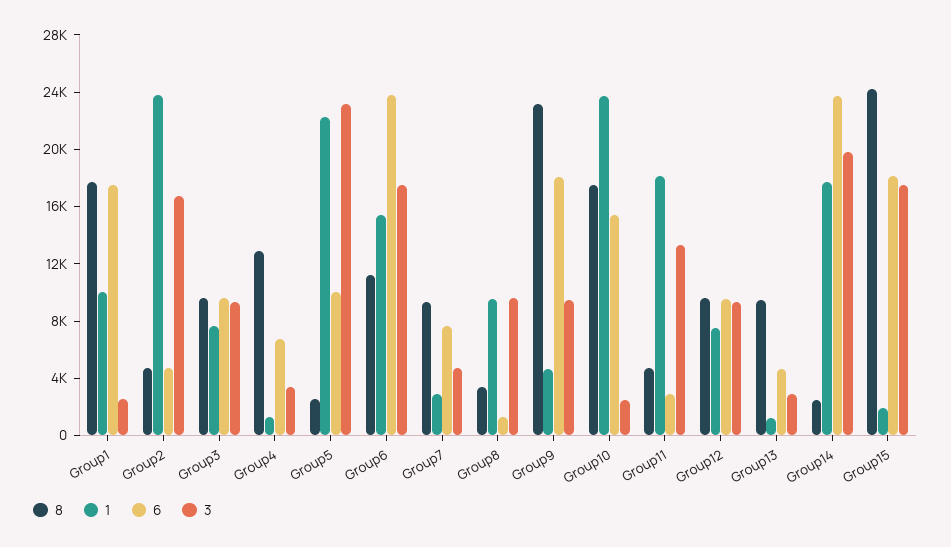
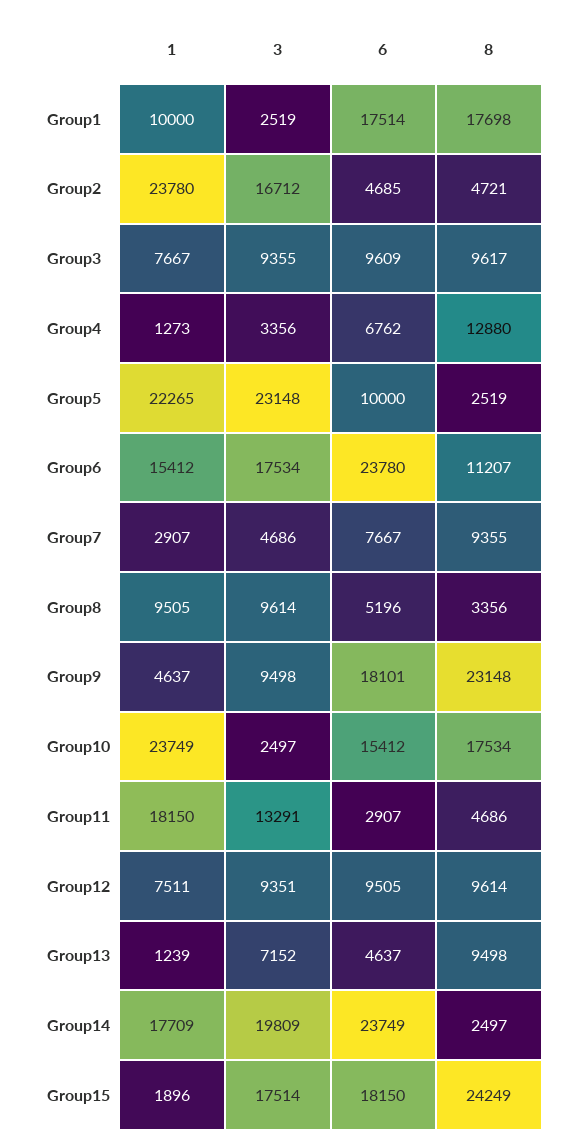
  {
    "8": {
      "Group1": 17698,
      "Group2": 4721,
      "Group3": 9617,
      "Group4": 12880,
      "Group5": 2519,
      "Group6": 11207,
      "Group7": 9355,
      "Group8": 3356,
      "Group9": 23148,
      "Group10": 17534,
      "Group11": 4686,
      "Group12": 9614,
      "Group13": 9498,
      "Group14": 2497,
      "Group15": 24249
    },
    "1": {
      "Group1": 10000,
      "Group2": 23780,
      "Group3": 7667,
      "Group4": 1273,
      "Group5": 22265,
      "Group6": 15412,
      "Group7": 2907,
      "Group8": 9505,
      "Group9": 4637,
      "Group10": 23749,
      "Group11": 18150,
      "Group12": 7511,
      "Group13": 1239,
      "Group14": 17709,
      "Group15": 1896
    },
    "6": {
      "Group1": 17514,
      "Group2": 4685,
      "Group3": 9609,
      "Group4": 6762,
      "Group5": 10000,
      "Group6": 23780,
      "Group7": 7667,
-     "Group8": 1000,
+     "Group8": 5196,
      "Group9": 18101,
      "Group10": 15412,
      "Group11": 2907,
      "Group12": 9505,
      "Group13": 4637,
      "Group14": 23749,
      "Group15": 18150
    },
    "3": {
      "Group1": 2519,
      "Group2": 16712,
      "Group3": 9355,
      "Group4": 3356,
      "Group5": 23148,
      "Group6": 17534,
      "Group7": 4686,
      "Group8": 9614,
      "Group9": 9498,
      "Group10": 2497,
      "Group11": 13291,
      "Group12": 9351,
-     "Group13": 3000,
+     "Group13": 7152,
      "Group14": 19809,
      "Group15": 17514
    }
  }

